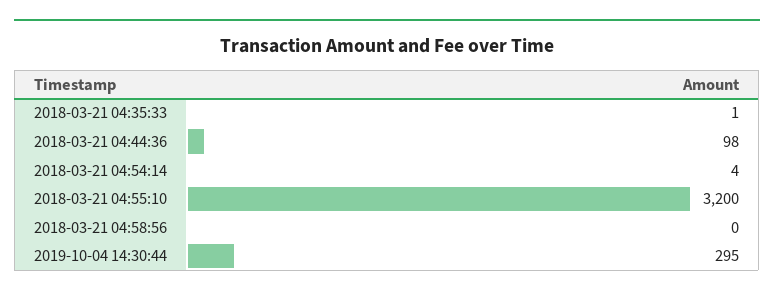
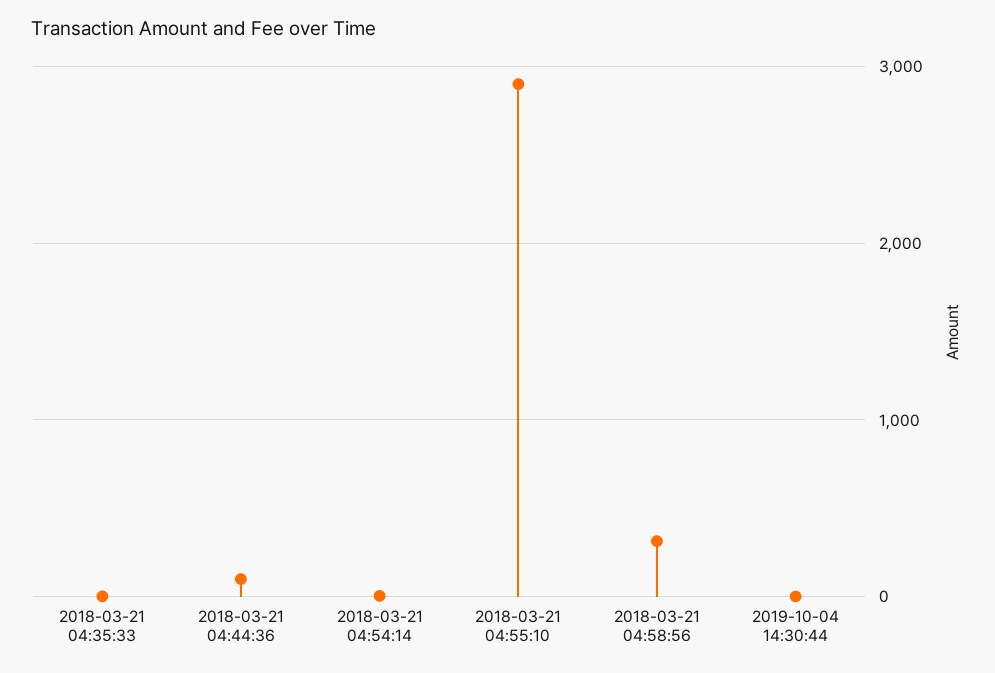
  {
    "2018-03-21 04:35:33": 1,
    "2018-03-21 04:44:36": 98,
    "2018-03-21 04:54:14": 4,
-   "2018-03-21 04:55:10": 3200,
+   "2018-03-21 04:55:10": 2900,
-   "2018-03-21 04:58:56": 0,
+   "2018-03-21 04:58:56": 300,
-   "2019-10-04 14:30:44": 295
+   "2019-10-04 14:30:44": 0
  }

